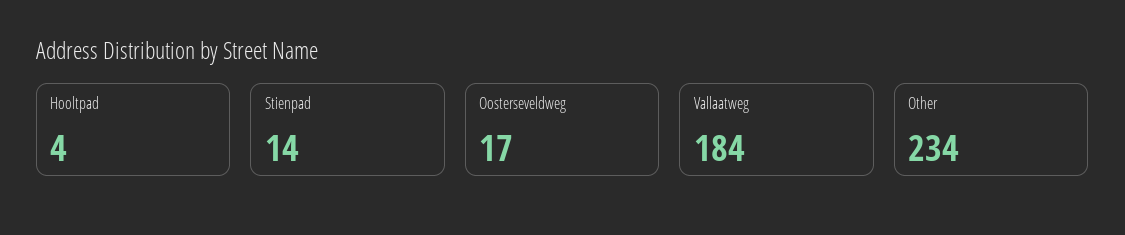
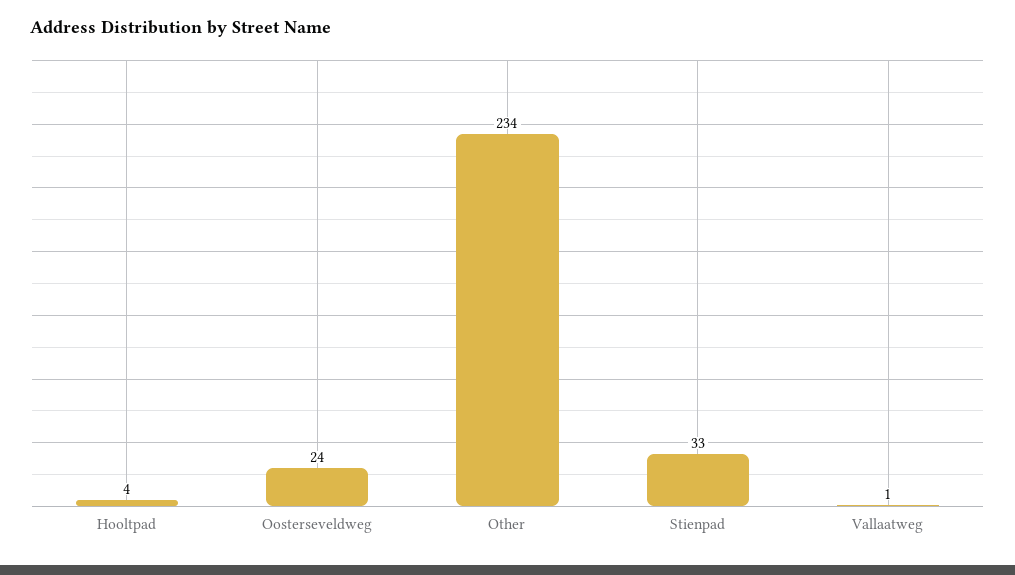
  {
    "Hooltpad": 4,
-   "Stienpad": 14,
+   "Stienpad": 33,
-   "Oosterseveldweg": 17,
+   "Oosterseveldweg": 24,
-   "Vallaatweg": 184,
+   "Vallaatweg": 1,
    "Other": 234
  }

